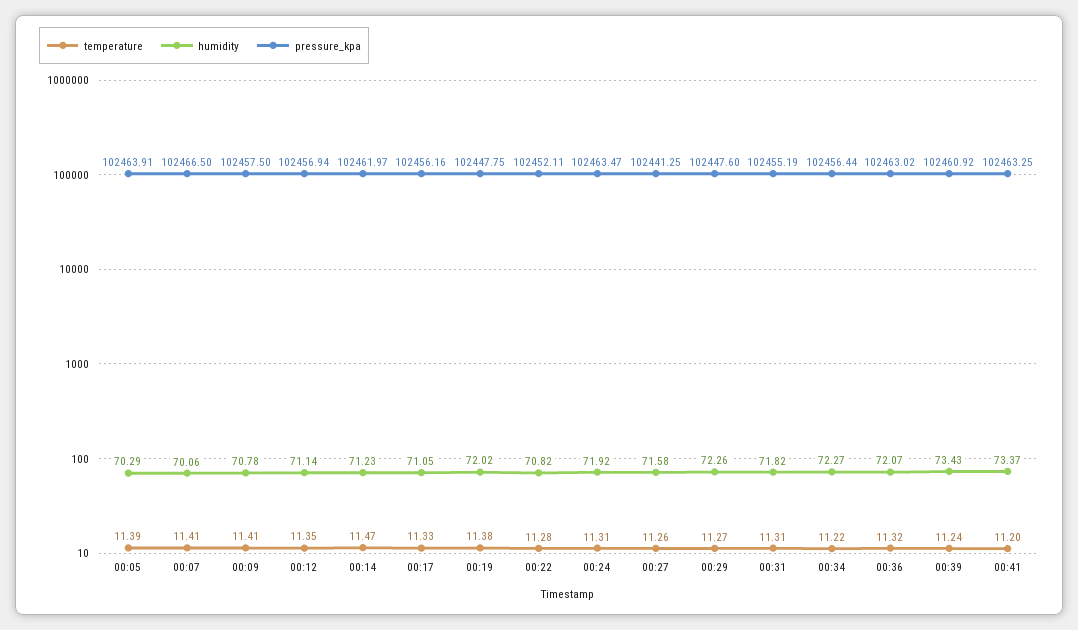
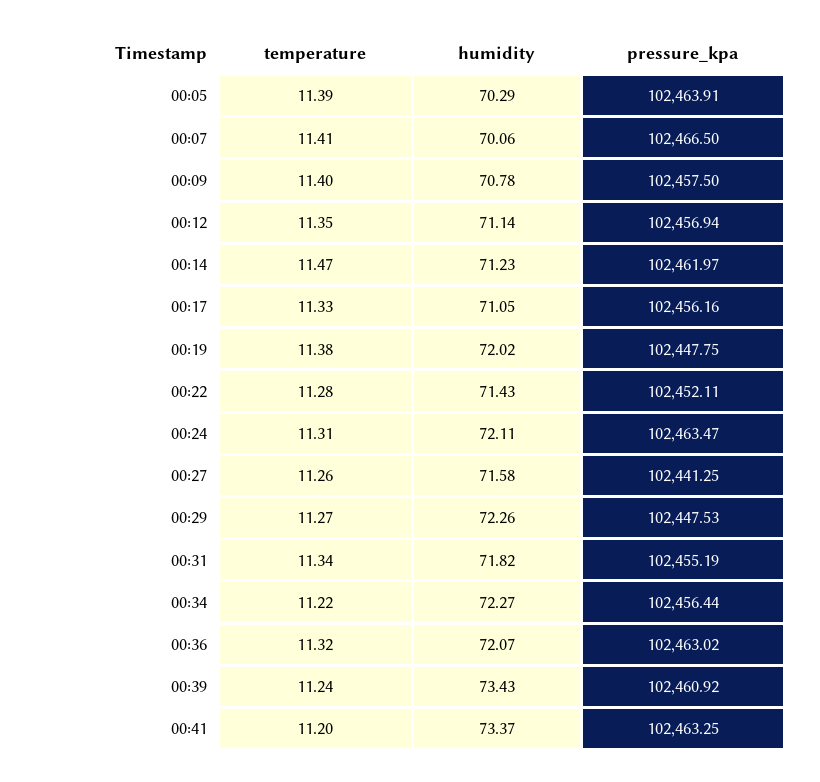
  {
    "temperature": {
      "00:05": 11.39,
      "00:07": 11.41,
-     "00:09": 11.41,
+     "00:09": 11.4,
      "00:12": 11.35,
      "00:14": 11.47,
      "00:17": 11.33,
      "00:19": 11.38,
      "00:22": 11.28,
      "00:24": 11.31,
      "00:27": 11.26,
      "00:29": 11.27,
-     "00:31": 11.31,
+     "00:31": 11.34,
      "00:34": 11.22,
      "00:36": 11.32,
      "00:39": 11.24,
      "00:41": 11.2
    },
    "humidity": {
      "00:05": 70.29,
      "00:07": 70.06,
      "00:09": 70.78,
      "00:12": 71.14,
      "00:14": 71.23,
      "00:17": 71.05,
      "00:19": 72.02,
-     "00:22": 70.82,
+     "00:22": 71.43,
-     "00:24": 71.92,
+     "00:24": 72.11,
      "00:27": 71.58,
      "00:29": 72.26,
      "00:31": 71.82,
      "00:34": 72.27,
      "00:36": 72.07,
      "00:39": 73.43,
      "00:41": 73.37
    },
    "pressure_kpa": {
      "00:05": 102463.91,
      "00:07": 102466.5,
      "00:09": 102457.5,
      "00:12": 102456.94,
      "00:14": 102461.97,
      "00:17": 102456.16,
      "00:19": 102447.75,
      "00:22": 102452.11,
      "00:24": 102463.47,
      "00:27": 102441.25,
-     "00:29": 102447.6,
+     "00:29": 102447.53,
      "00:31": 102455.19,
      "00:34": 102456.44,
      "00:36": 102463.02,
      "00:39": 102460.92,
      "00:41": 102463.25
    }
  }

